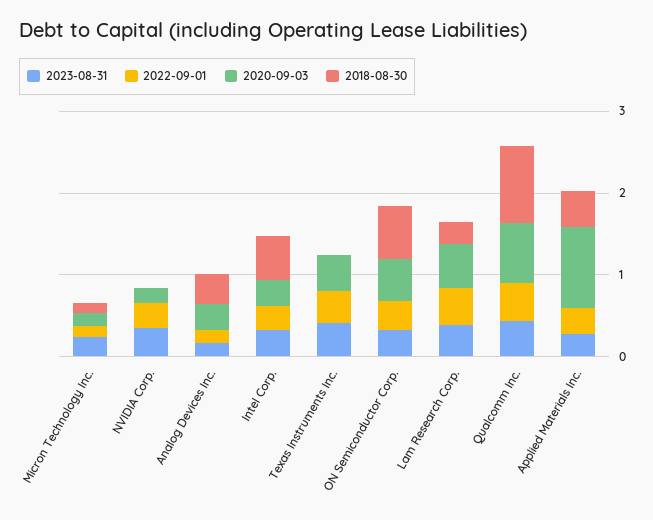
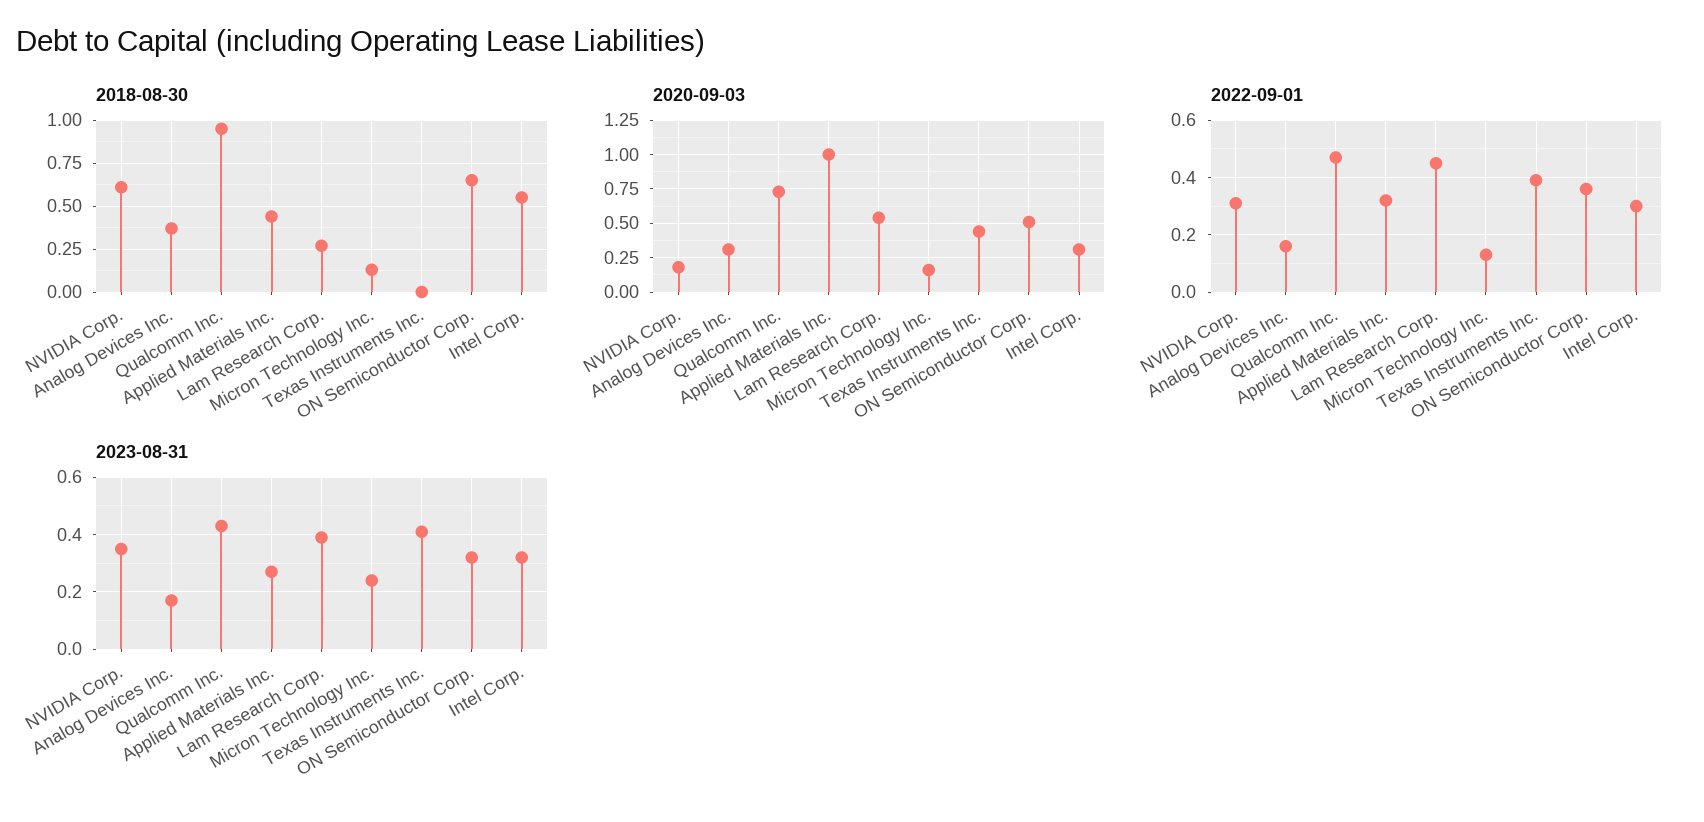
  {
    "2023-08-31": {
      "Micron Technology Inc.": 0.25,
      "NVIDIA Corp.": 0.35,
      "Analog Devices Inc.": 0.15,
      "Intel Corp.": 0.3,
      "Texas Instruments Inc.": 0.4,
      "ON Semiconductor Corp.": 0.3,
      "Lam Research Corp.": 0.4,
      "Qualcomm Inc.": 0.45,
      "Applied Materials Inc.": 0.25
    },
    "2022-09-01": {
      "Micron Technology Inc.": 0.15,
      "NVIDIA Corp.": 0.3,
      "Analog Devices Inc.": 0.15,
      "Intel Corp.": 0.3,
      "Texas Instruments Inc.": 0.4,
      "ON Semiconductor Corp.": 0.35,
      "Lam Research Corp.": 0.45,
      "Qualcomm Inc.": 0.45,
      "Applied Materials Inc.": 0.3
    },
    "2020-09-03": {
      "Micron Technology Inc.": 0.15,
      "NVIDIA Corp.": 0.2,
      "Analog Devices Inc.": 0.3,
      "Intel Corp.": 0.3,
      "Texas Instruments Inc.": 0.45,
      "ON Semiconductor Corp.": 0.5,
      "Lam Research Corp.": 0.55,
      "Qualcomm Inc.": 0.75,
      "Applied Materials Inc.": 1
    },
    "2018-08-30": {
      "Micron Technology Inc.": 0.15,
-     "NVIDIA Corp.": 0,
+     "NVIDIA Corp.": 0.6,
      "Analog Devices Inc.": 0.35,
      "Intel Corp.": 0.55,
      "Texas Instruments Inc.": 0,
      "ON Semiconductor Corp.": 0.65,
      "Lam Research Corp.": 0.25,
      "Qualcomm Inc.": 0.95,
      "Applied Materials Inc.": 0.45
    }
  }

